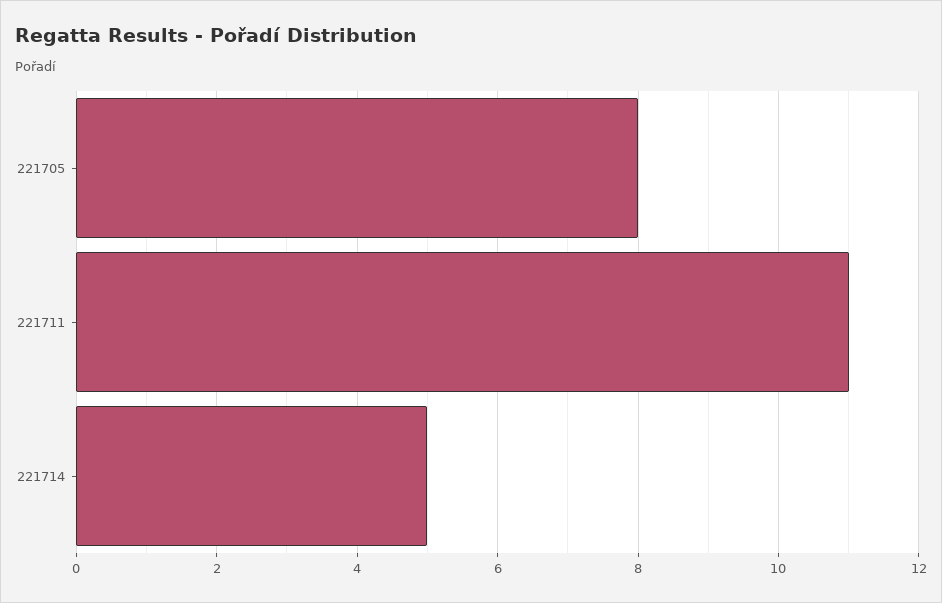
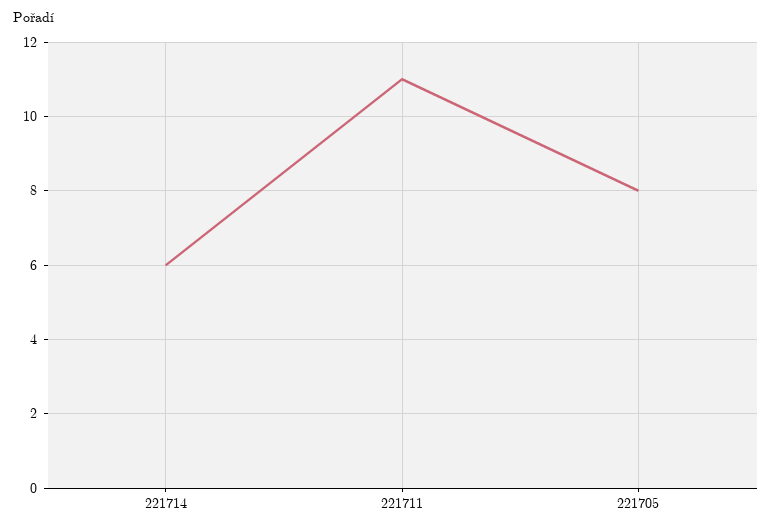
  {
    "221705": 8,
    "221711": 11,
-   "221714": 5
+   "221714": 6
  }

